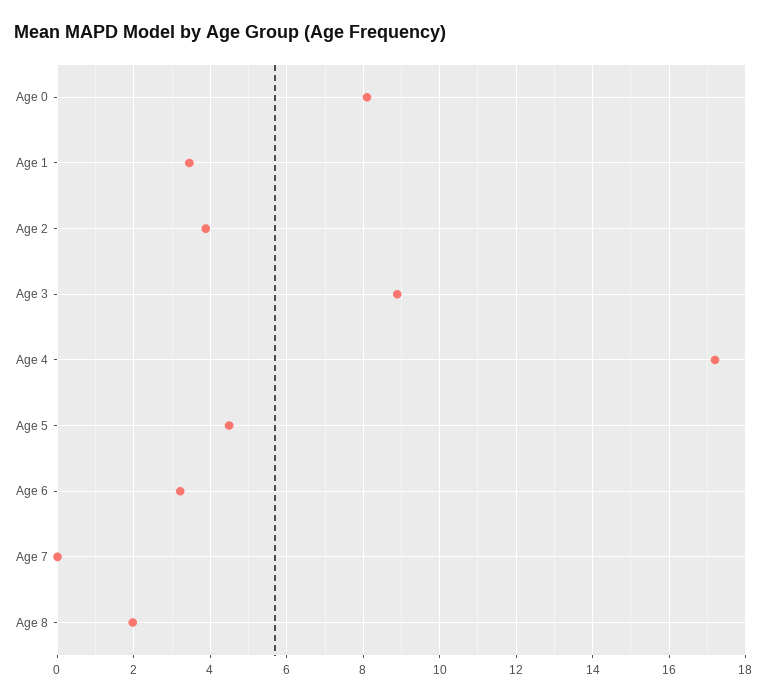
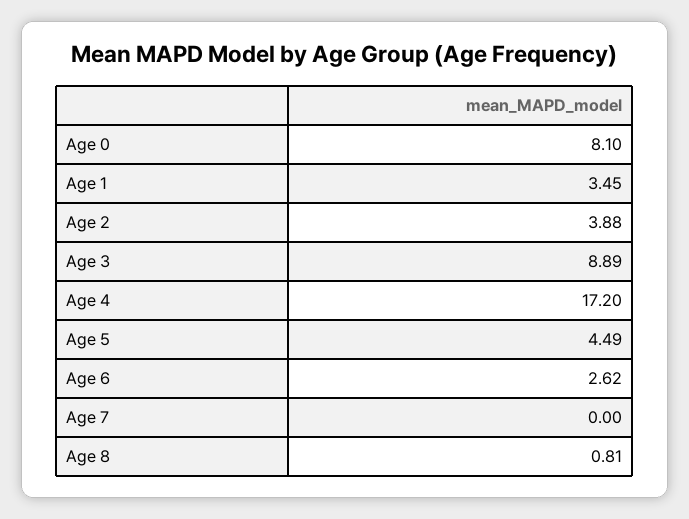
  {
    "Age 0": 8.1,
    "Age 1": 3.45,
    "Age 2": 3.88,
    "Age 3": 8.89,
    "Age 4": 17.2,
    "Age 5": 4.49,
-   "Age 6": 3.2,
+   "Age 6": 2.62,
    "Age 7": 0,
-   "Age 8": 2
+   "Age 8": 0.81
  }

